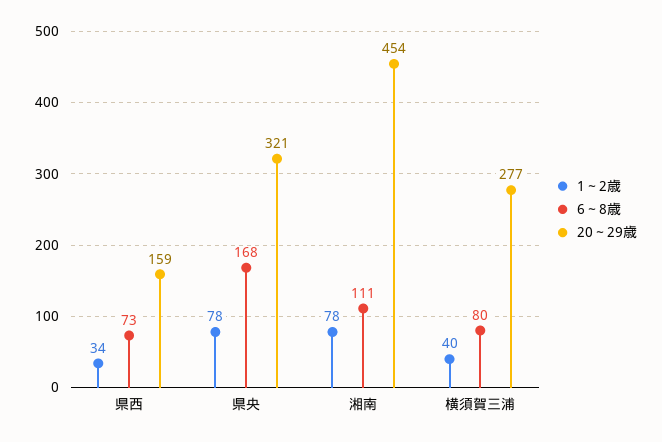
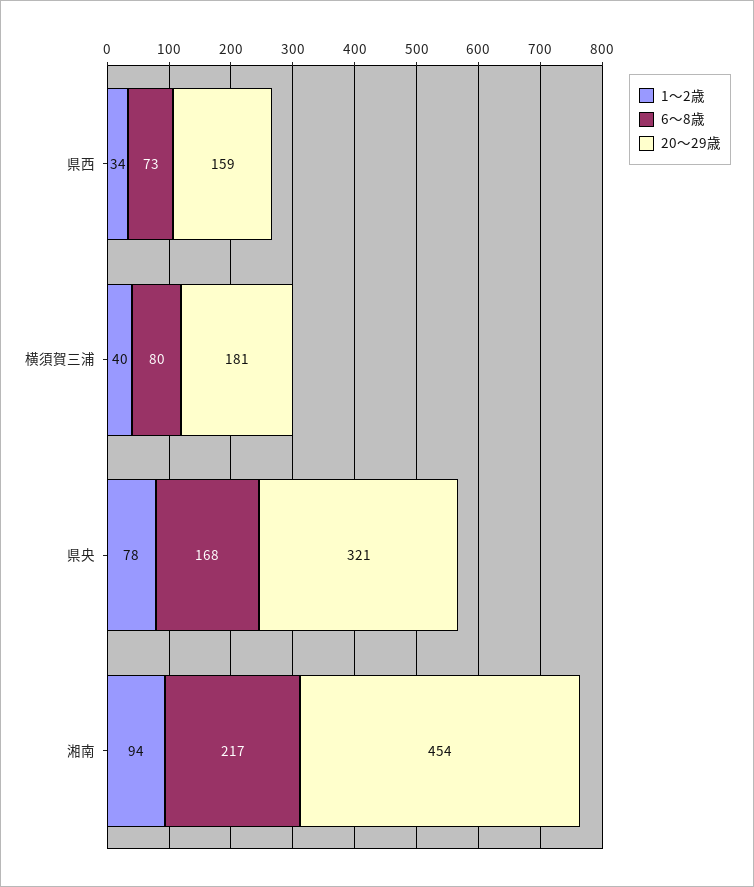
  {
    "1～2歳": {
      "県西": 34,
      "県央": 78,
-     "湘南": 78,
+     "湘南": 94,
      "横須賀三浦": 40
    },
    "6～8歳": {
      "県西": 73,
      "県央": 168,
-     "湘南": 111,
+     "湘南": 217,
      "横須賀三浦": 80
    },
    "20～29歳": {
      "県西": 159,
      "県央": 321,
      "湘南": 454,
-     "横須賀三浦": 277
+     "横須賀三浦": 181
    }
  }

